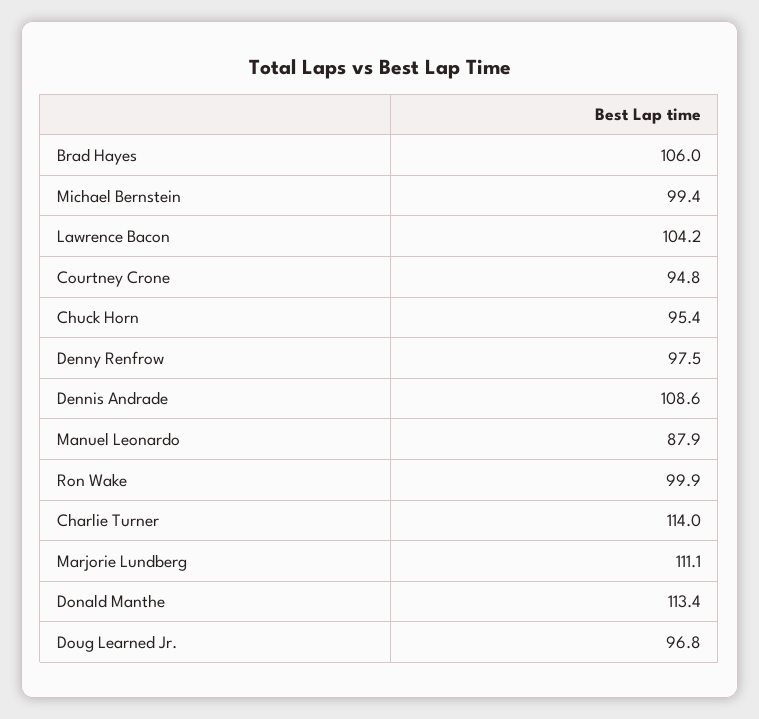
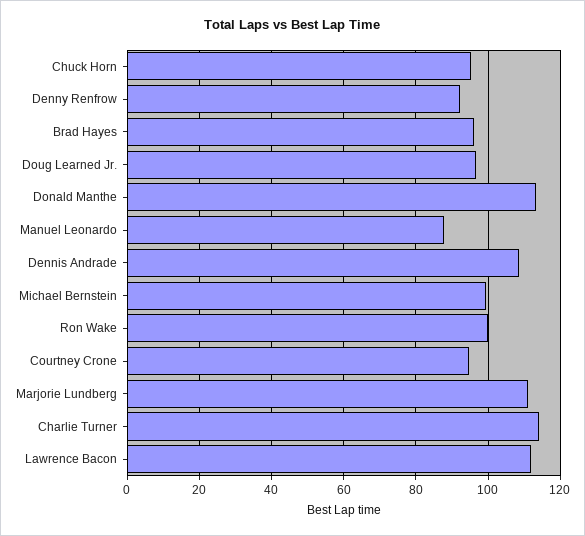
  {
-   "Brad Hayes": 106,
+   "Brad Hayes": 96,
    "Michael Bernstein": 99.4,
-   "Lawrence Bacon": 104.2,
+   "Lawrence Bacon": 112,
    "Courtney Crone": 94.8,
    "Chuck Horn": 95.4,
-   "Denny Renfrow": 97.5,
+   "Denny Renfrow": 92,
    "Dennis Andrade": 108.6,
    "Manuel Leonardo": 87.9,
    "Ron Wake": 99.9,
    "Charlie Turner": 114,
    "Marjorie Lundberg": 111.1,
    "Donald Manthe": 113.4,
    "Doug Learned Jr.": 96.8
  }

